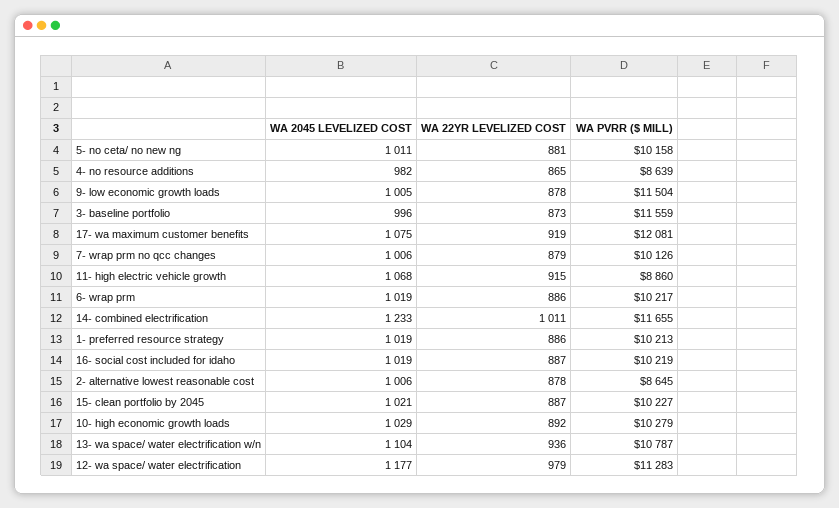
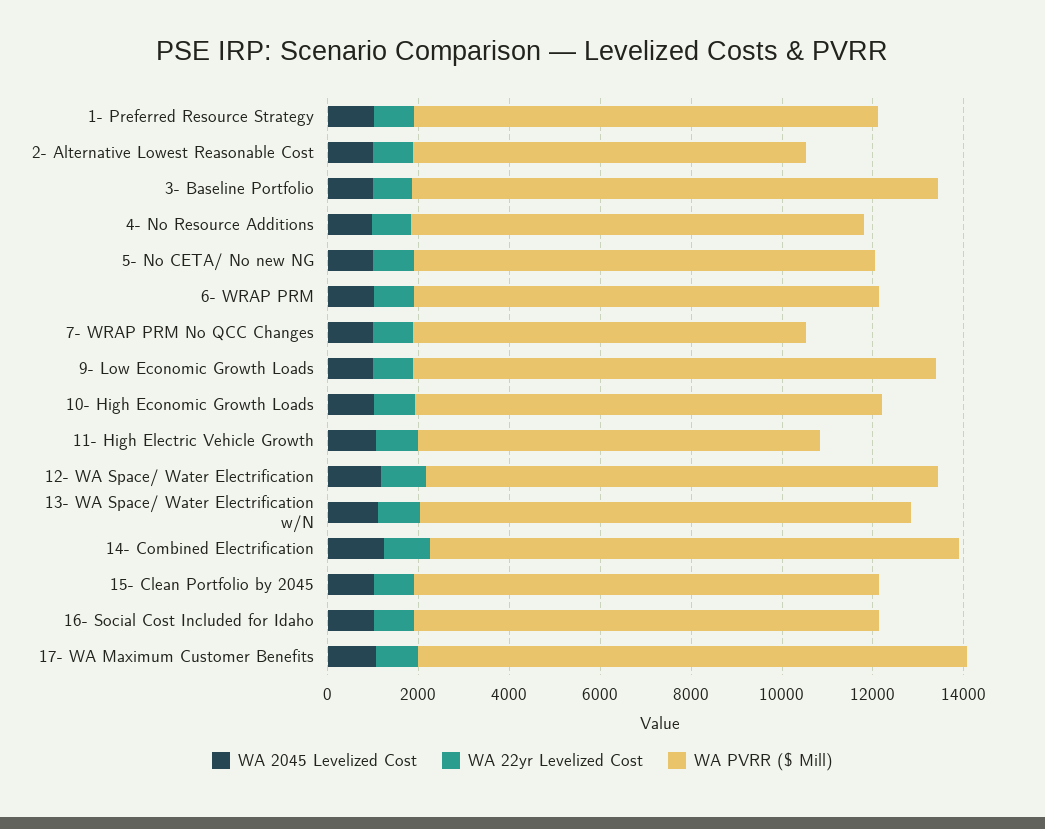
  {
    "WA 2045 LEVELIZED COST": {
      "5- no ceta/ no new ng": 1011,
      "4- no resource additions": 982,
      "9- low economic growth loads": 1005,
      "3- baseline portfolio": 996,
      "17- wa maximum customer benefits": 1075,
      "7- wrap prm no qcc changes": 1006,
      "11- high electric vehicle growth": 1068,
      "6- wrap prm": 1019,
      "14- combined electrification": 1233,
      "1- preferred resource strategy": 1019,
      "16- social cost included for idaho": 1019,
      "2- alternative lowest reasonable cost": 1006,
      "15- clean portfolio by 2045": 1021,
      "10- high economic growth loads": 1029,
      "13- wa space/ water electrification w/n": 1104,
      "12- wa space/ water electrification": 1177
    },
    "WA 22YR LEVELIZED COST": {
      "5- no ceta/ no new ng": 881,
      "4- no resource additions": 865,
      "9- low economic growth loads": 878,
      "3- baseline portfolio": 873,
      "17- wa maximum customer benefits": 919,
      "7- wrap prm no qcc changes": 879,
      "11- high electric vehicle growth": 915,
      "6- wrap prm": 886,
      "14- combined electrification": 1011,
      "1- preferred resource strategy": 886,
      "16- social cost included for idaho": 887,
      "2- alternative lowest reasonable cost": 878,
      "15- clean portfolio by 2045": 887,
      "10- high economic growth loads": 892,
      "13- wa space/ water electrification w/n": 936,
      "12- wa space/ water electrification": 979
    },
    "WA PVRR ($ MILL)": {
      "5- no ceta/ no new ng": 10158,
-     "4- no resource additions": 8639,
+     "4- no resource additions": 10000,
      "9- low economic growth loads": 11504,
      "3- baseline portfolio": 11559,
      "17- wa maximum customer benefits": 12081,
-     "7- wrap prm no qcc changes": 10126,
+     "7- wrap prm no qcc changes": 8500,
      "11- high electric vehicle growth": 8860,
      "6- wrap prm": 10217,
      "14- combined electrification": 11655,
      "1- preferred resource strategy": 10213,
      "16- social cost included for idaho": 10219,
      "2- alternative lowest reasonable cost": 8645,
      "15- clean portfolio by 2045": 10227,
      "10- high economic growth loads": 10279,
      "13- wa space/ water electrification w/n": 10787,
      "12- wa space/ water electrification": 11283
    }
  }

